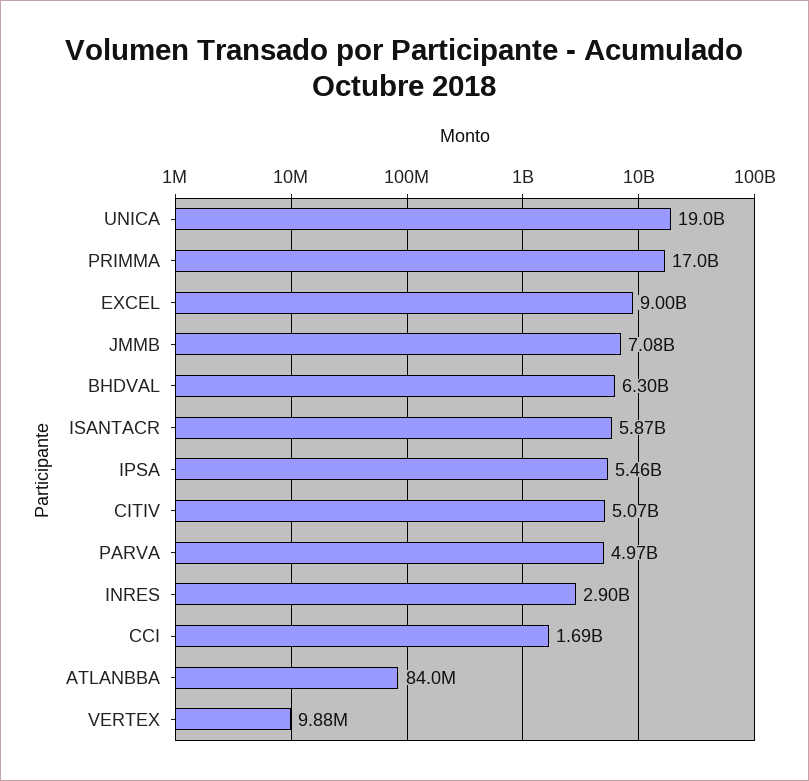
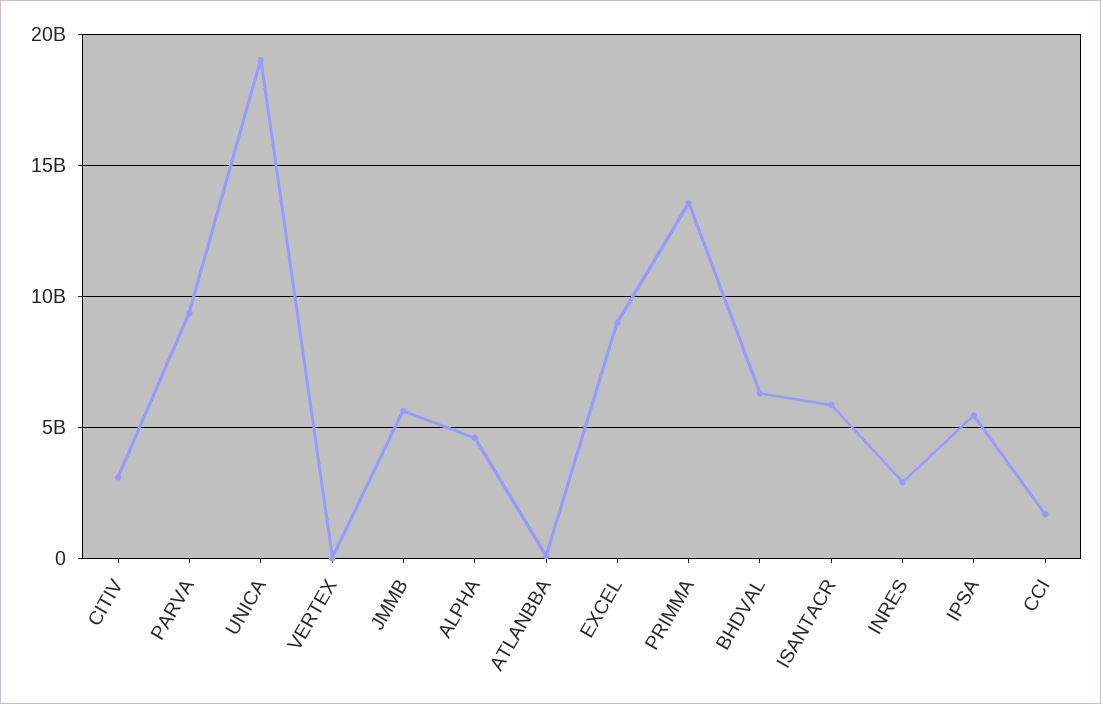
  {
    "UNICA": 19000000000,
-   "PRIMMA": 17000000000,
+   "PRIMMA": 13500000000,
    "EXCEL": 9000000000,
-   "JMMB": 7080000000,
+   "JMMB": 5500000000,
    "BHDVAL": 6300000000,
    "ISANTACR": 5870000000,
    "IPSA": 5460000000,
-   "CITIV": 5070000000,
+   "CITIV": 3000000000,
-   "PARVA": 4970000000,
+   "PARVA": 9500000000,
    "INRES": 2900000000,
    "CCI": 1690000000,
    "ATLANBBA": 84000000,
-   "VERTEX": 9880000
+   "VERTEX": 9880000,
+   "ALPHA": 4500000000
  }

